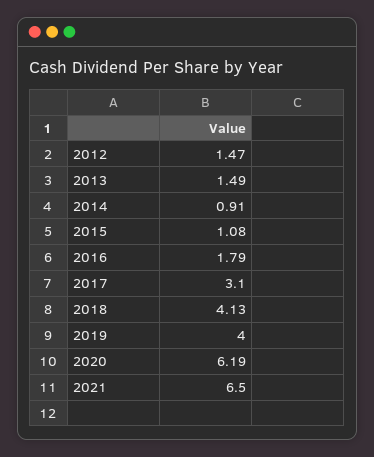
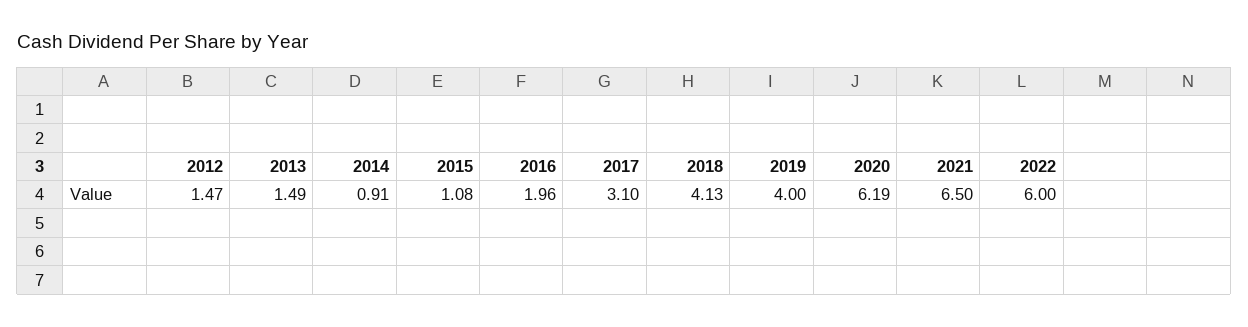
  {
    "2012": 1.47,
    "2013": 1.49,
    "2014": 0.91,
    "2015": 1.08,
-   "2016": 1.79,
+   "2016": 1.96,
    "2017": 3.1,
    "2018": 4.13,
    "2019": 4,
    "2020": 6.19,
-   "2021": 6.5
+   "2021": 6.5,
+   "2022": 6
  }

